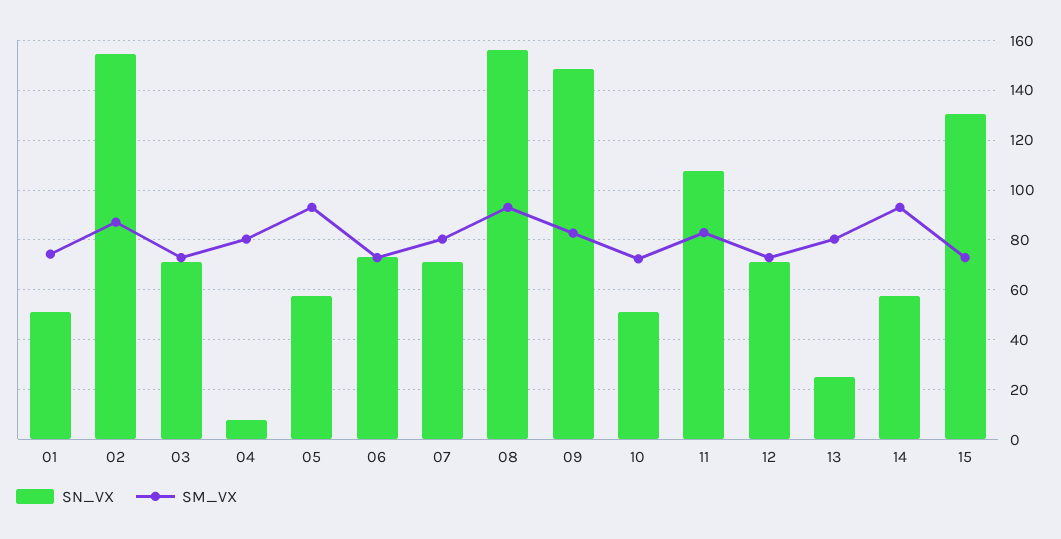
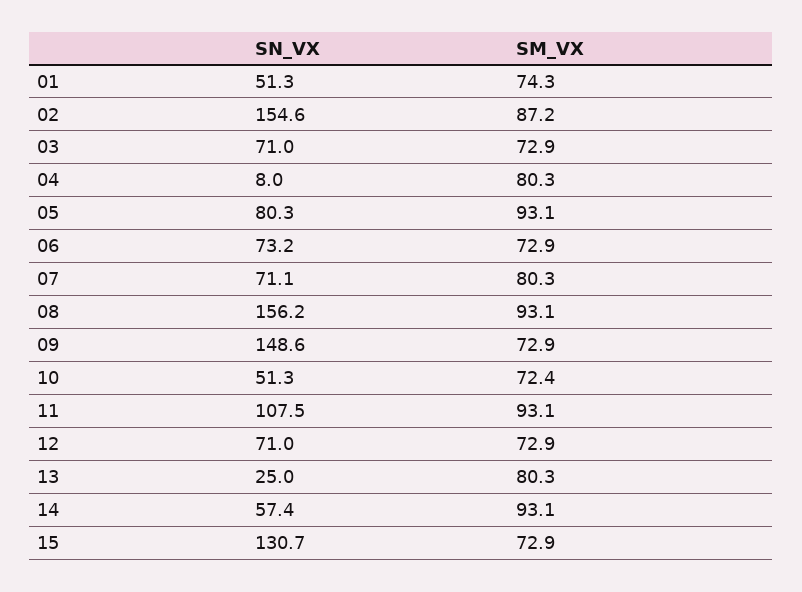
  {
    "SN_VX": {
      "01": 51.3,
      "02": 154.6,
      "03": 71,
      "04": 8,
-     "05": 57.5,
+     "05": 80.3,
      "06": 73.2,
      "07": 71.1,
      "08": 156.2,
      "09": 148.6,
      "10": 51.3,
      "11": 107.5,
      "12": 71,
      "13": 25,
      "14": 57.4,
      "15": 130.7
    },
    "SM_VX": {
      "01": 74.3,
      "02": 87.2,
      "03": 72.9,
      "04": 80.3,
      "05": 93.1,
      "06": 72.9,
      "07": 80.3,
      "08": 93.1,
-     "09": 82.5,
+     "09": 72.9,
      "10": 72.4,
-     "11": 82.5,
+     "11": 93.1,
      "12": 72.9,
      "13": 80.3,
      "14": 93.1,
      "15": 72.9
    }
  }

